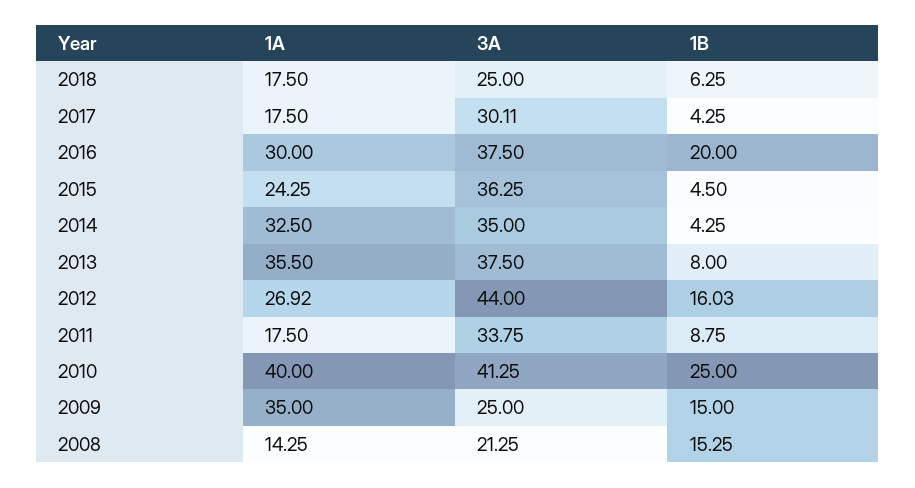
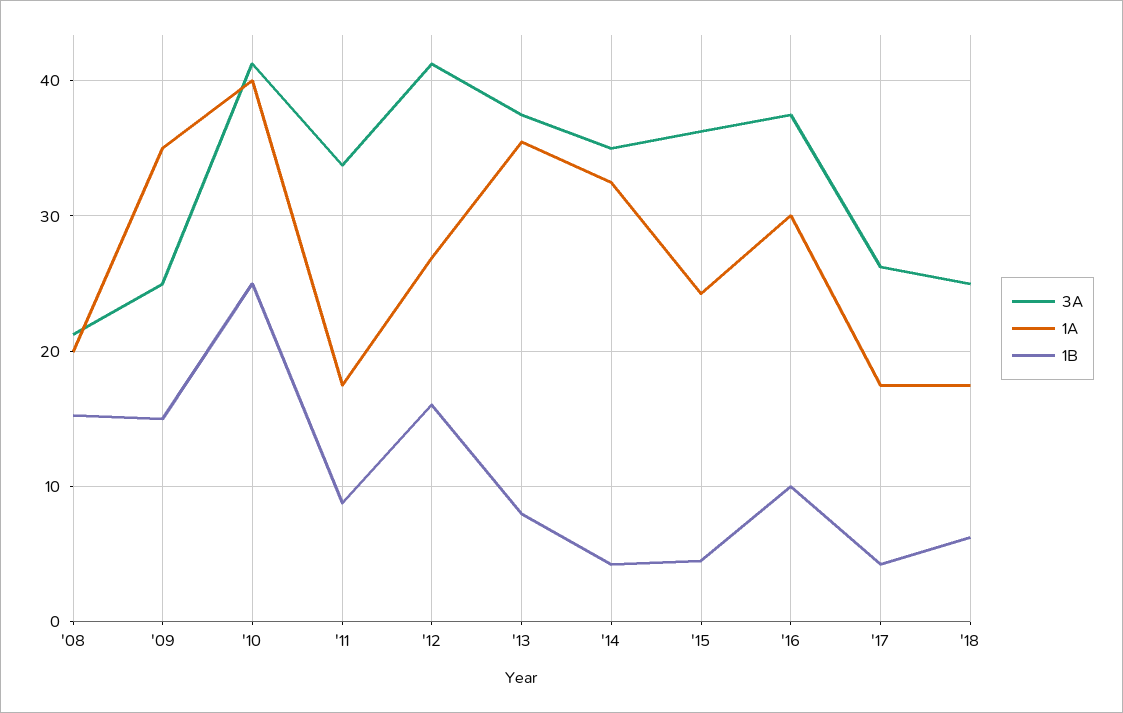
  {
    "1A": {
      "2018": 17.5,
      "2017": 17.5,
      "2016": 30,
      "2015": 24.25,
      "2014": 32.5,
      "2013": 35.5,
      "2012": 26.92,
      "2011": 17.5,
      "2010": 40,
      "2009": 35,
-     "2008": 14.25
+     "2008": 20
    },
    "3A": {
      "2018": 25,
-     "2017": 30.11,
+     "2017": 26,
      "2016": 37.5,
      "2015": 36.25,
      "2014": 35,
      "2013": 37.5,
-     "2012": 44,
+     "2012": 41,
      "2011": 33.75,
      "2010": 41.25,
      "2009": 25,
      "2008": 21.25
    },
    "1B": {
      "2018": 6.25,
      "2017": 4.25,
-     "2016": 20,
+     "2016": 10,
      "2015": 4.5,
      "2014": 4.25,
      "2013": 8,
      "2012": 16.03,
      "2011": 8.75,
      "2010": 25,
      "2009": 15,
      "2008": 15.25
    }
  }

